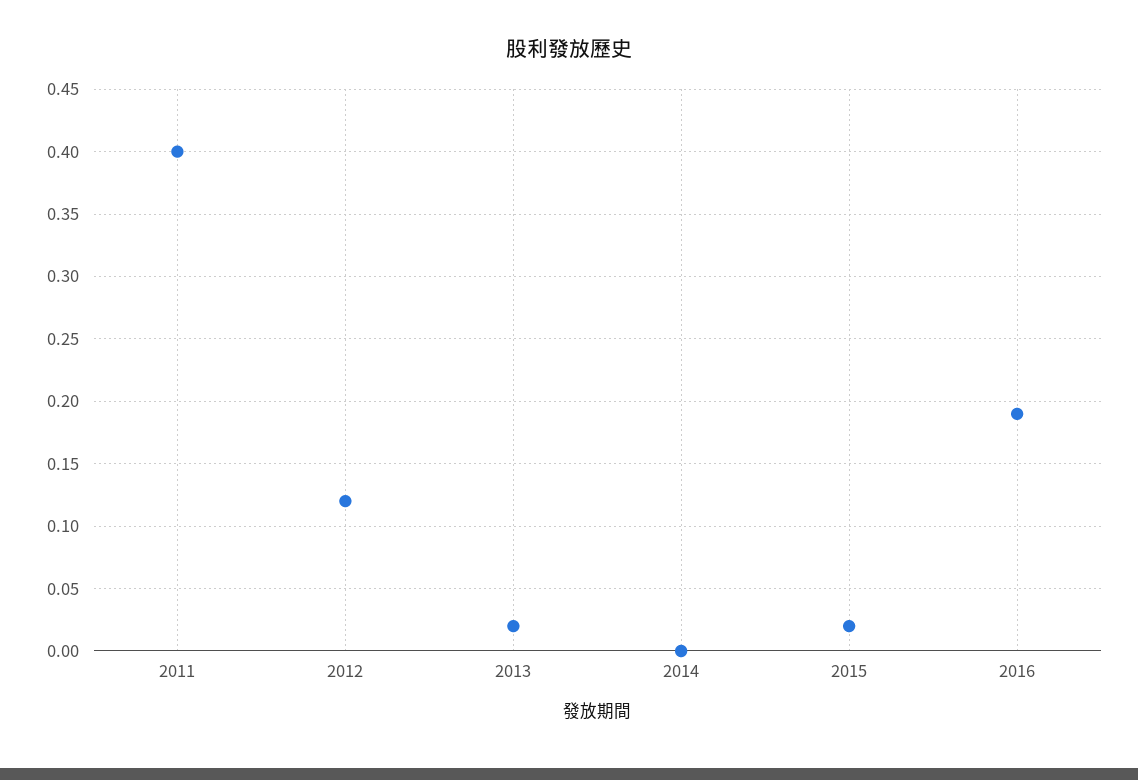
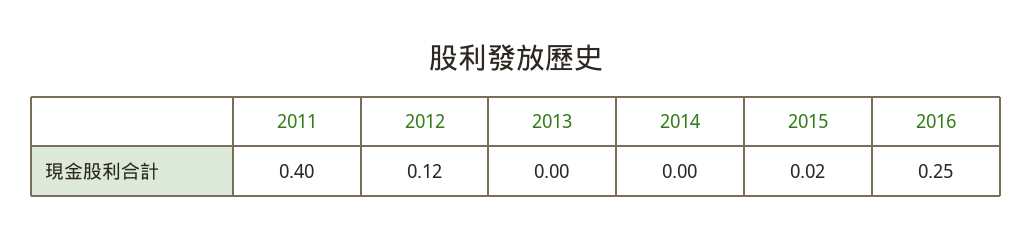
  {
    "2011": 0.4,
    "2012": 0.12,
-   "2013": 0.02,
+   "2013": 0,
    "2014": 0,
    "2015": 0.02,
-   "2016": 0.19
+   "2016": 0.25
  }

